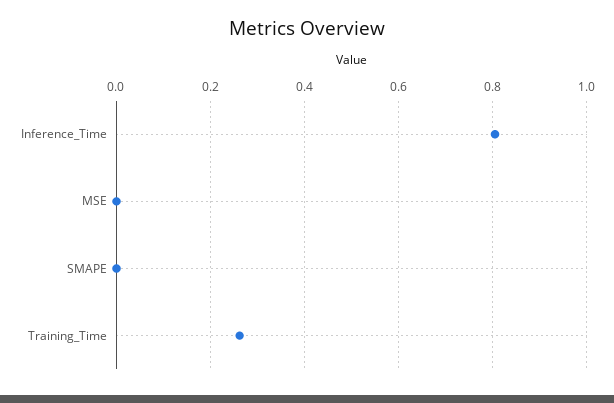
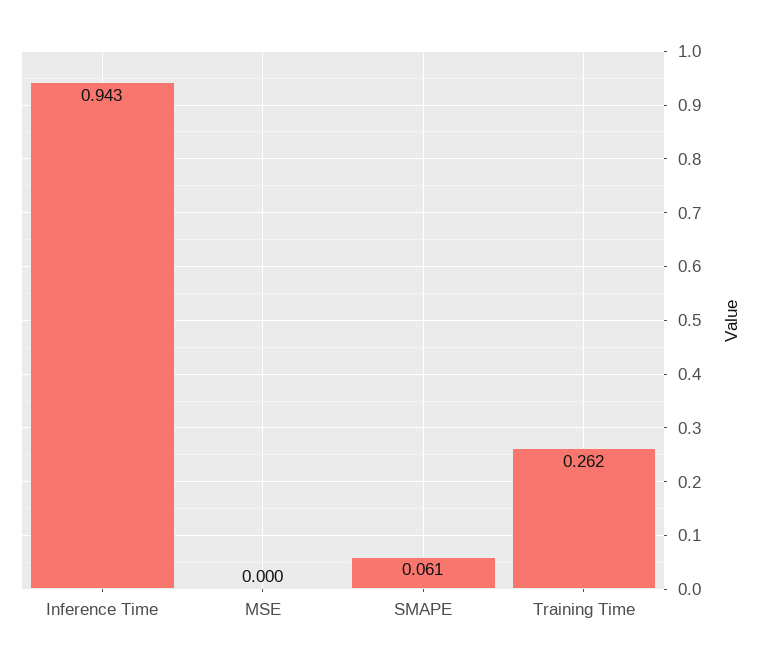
  {
-   "Inference_Time": 0.8,
+   "Inference_Time": 0.943,
    "MSE": 0,
-   "SMAPE": 0,
+   "SMAPE": 0.061,
    "Training_Time": 0.262
  }

